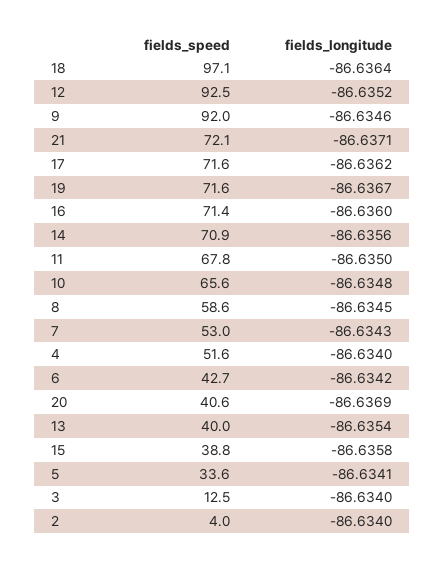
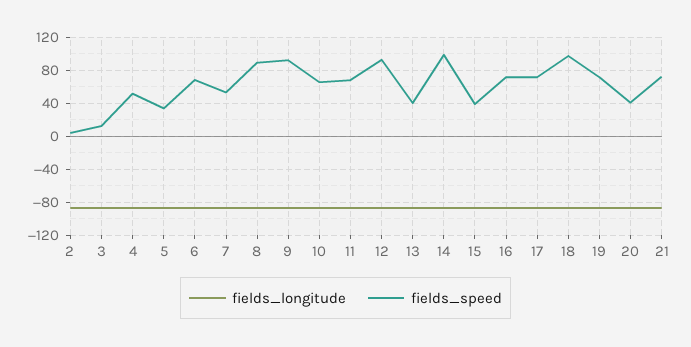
  {
    "fields_speed": {
      "18": 97.1,
      "12": 92.5,
      "9": 92,
      "21": 72.1,
      "17": 71.6,
      "19": 71.6,
      "16": 71.4,
-     "14": 70.9,
+     "14": 100,
      "11": 67.8,
      "10": 65.6,
-     "8": 58.6,
+     "8": 90,
      "7": 53,
      "4": 51.6,
-     "6": 42.7,
+     "6": 70,
      "20": 40.6,
      "13": 40,
      "15": 38.8,
      "5": 33.6,
      "3": 12.5,
      "2": 4
    },
    "fields_longitude": {
      "18": -86.6364,
      "12": -86.6352,
      "9": -86.6346,
      "21": -86.6371,
      "17": -86.6362,
      "19": -86.6367,
      "16": -86.636,
      "14": -86.6356,
      "11": -86.635,
      "10": -86.6348,
      "8": -86.6345,
      "7": -86.6343,
      "4": -86.634,
      "6": -86.6342,
      "20": -86.6369,
      "13": -86.6354,
      "15": -86.6358,
      "5": -86.6341,
      "3": -86.634,
      "2": -86.634
    }
  }

